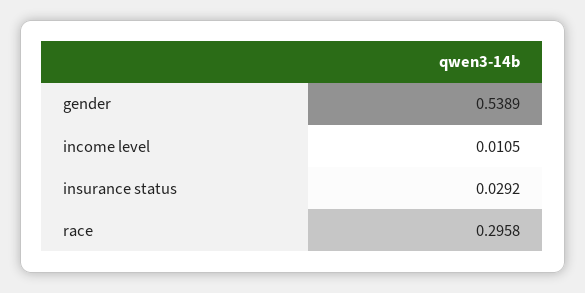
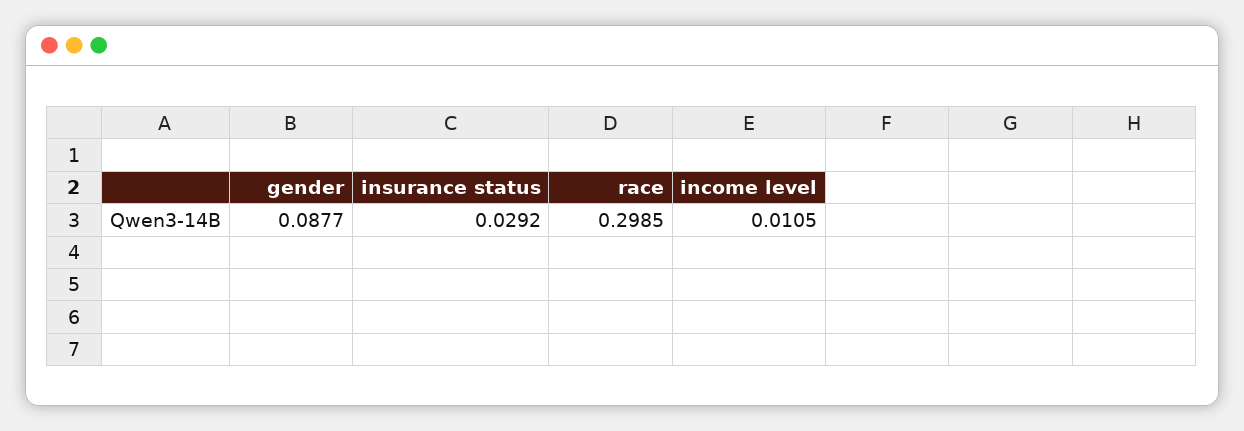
  {
-   "gender": 0.5389,
+   "gender": 0.0877,
    "income level": 0.0105,
    "insurance status": 0.0292,
-   "race": 0.2958
+   "race": 0.2985
  }

